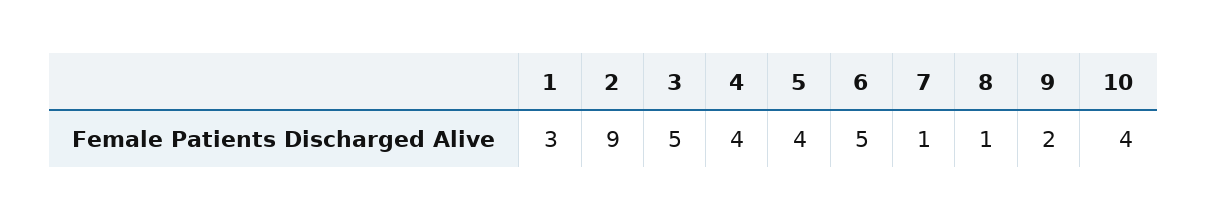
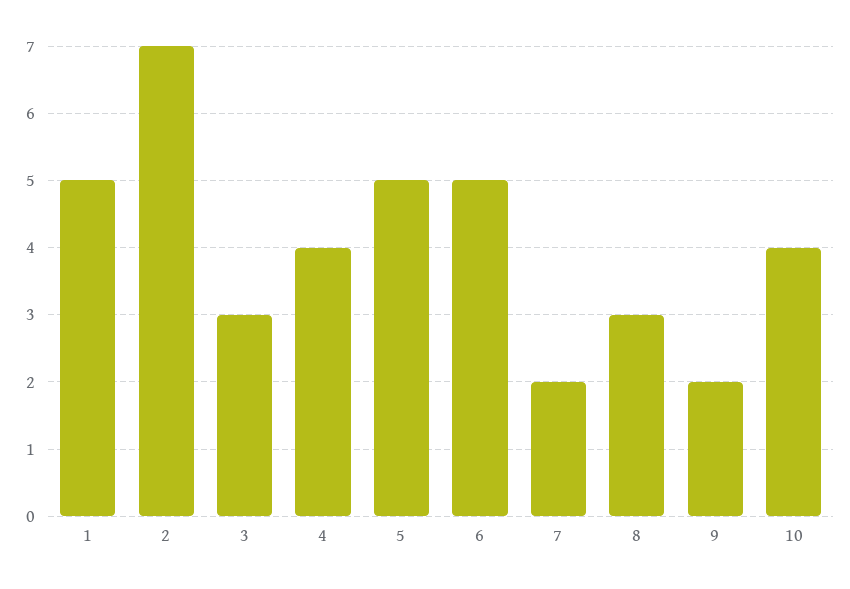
  {
-   "1": 3,
+   "1": 5,
-   "2": 9,
+   "2": 7,
-   "3": 5,
+   "3": 3,
    "4": 4,
-   "5": 4,
+   "5": 5,
    "6": 5,
-   "7": 1,
+   "7": 2,
-   "8": 1,
+   "8": 3,
    "9": 2,
    "10": 4
  }

